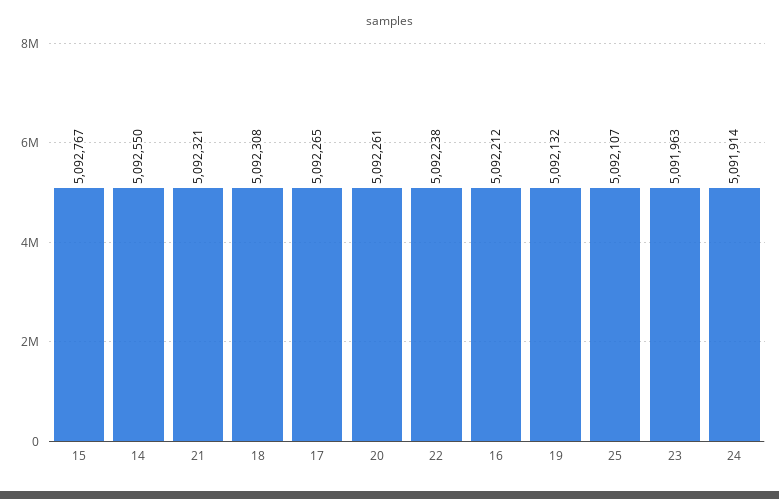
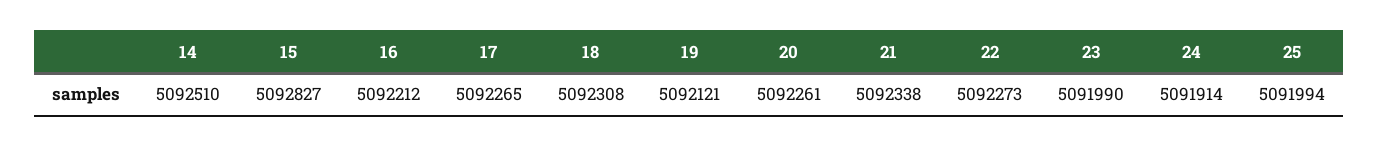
  {
-   "15": 5092767,
+   "15": 5092827,
-   "14": 5092550,
+   "14": 5092510,
-   "21": 5092321,
+   "21": 5092338,
    "18": 5092308,
    "17": 5092265,
    "20": 5092261,
-   "22": 5092238,
+   "22": 5092273,
    "16": 5092212,
-   "19": 5092132,
+   "19": 5092121,
-   "25": 5092107,
+   "25": 5091994,
-   "23": 5091963,
+   "23": 5091990,
    "24": 5091914
  }

